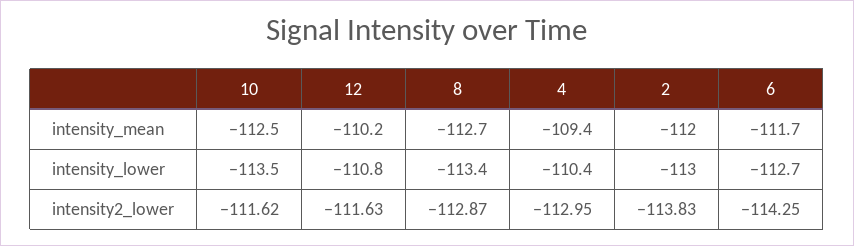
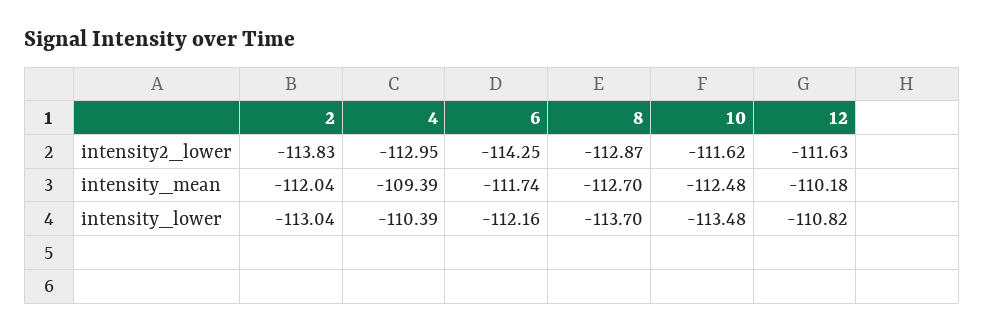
  {
    "10": {
      "intensity_mean": -112.48,
      "intensity_lower": -113.48,
      "intensity2_lower": -111.62
    },
    "12": {
      "intensity_mean": -110.18,
      "intensity_lower": -110.82,
      "intensity2_lower": -111.63
    },
    "8": {
      "intensity_mean": -112.7,
-     "intensity_lower": -113.4,
+     "intensity_lower": -113.7,
      "intensity2_lower": -112.87
    },
    "4": {
      "intensity_mean": -109.39,
      "intensity_lower": -110.39,
      "intensity2_lower": -112.95
    },
    "2": {
      "intensity_mean": -112.04,
      "intensity_lower": -113.04,
      "intensity2_lower": -113.83
    },
    "6": {
      "intensity_mean": -111.74,
-     "intensity_lower": -112.7,
+     "intensity_lower": -112.16,
      "intensity2_lower": -114.25
    }
  }

